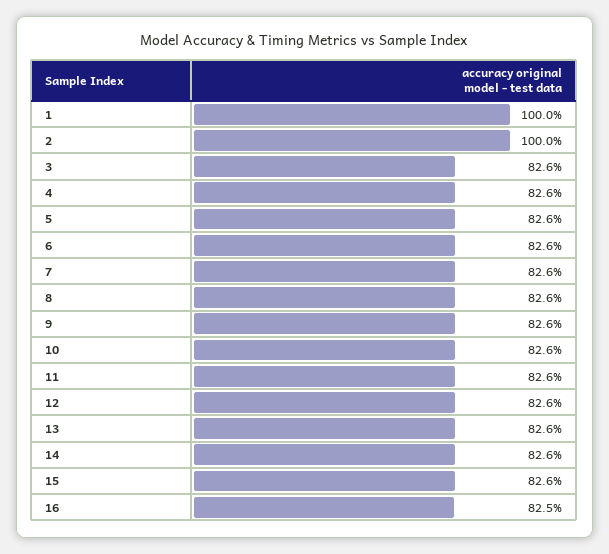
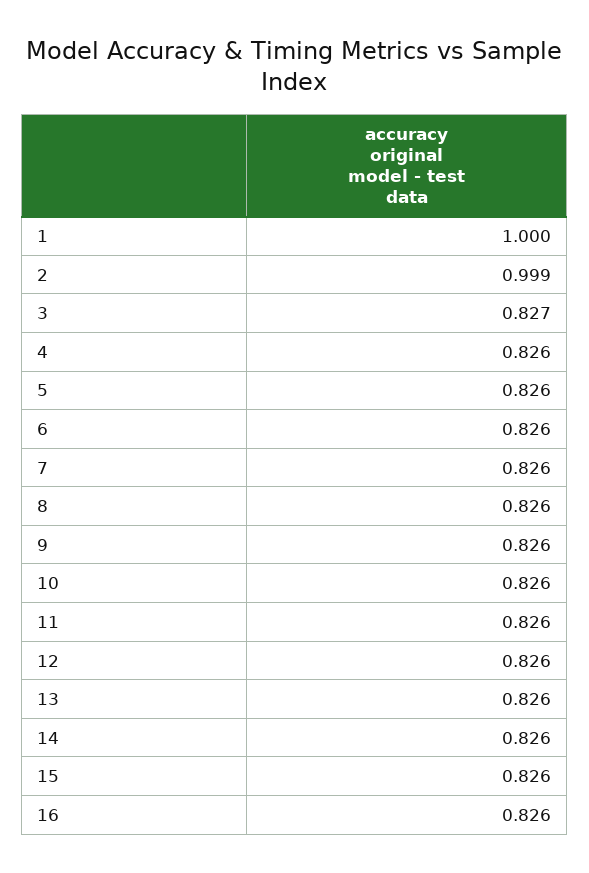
  {
    "1": 1,
-   "2": 1,
+   "2": 0.999,
-   "3": 0.826,
+   "3": 0.827,
    "4": 0.826,
    "5": 0.826,
    "6": 0.826,
    "7": 0.826,
    "8": 0.826,
    "9": 0.826,
    "10": 0.826,
    "11": 0.826,
    "12": 0.826,
    "13": 0.826,
    "14": 0.826,
    "15": 0.826,
-   "16": 0.825
+   "16": 0.826
  }

